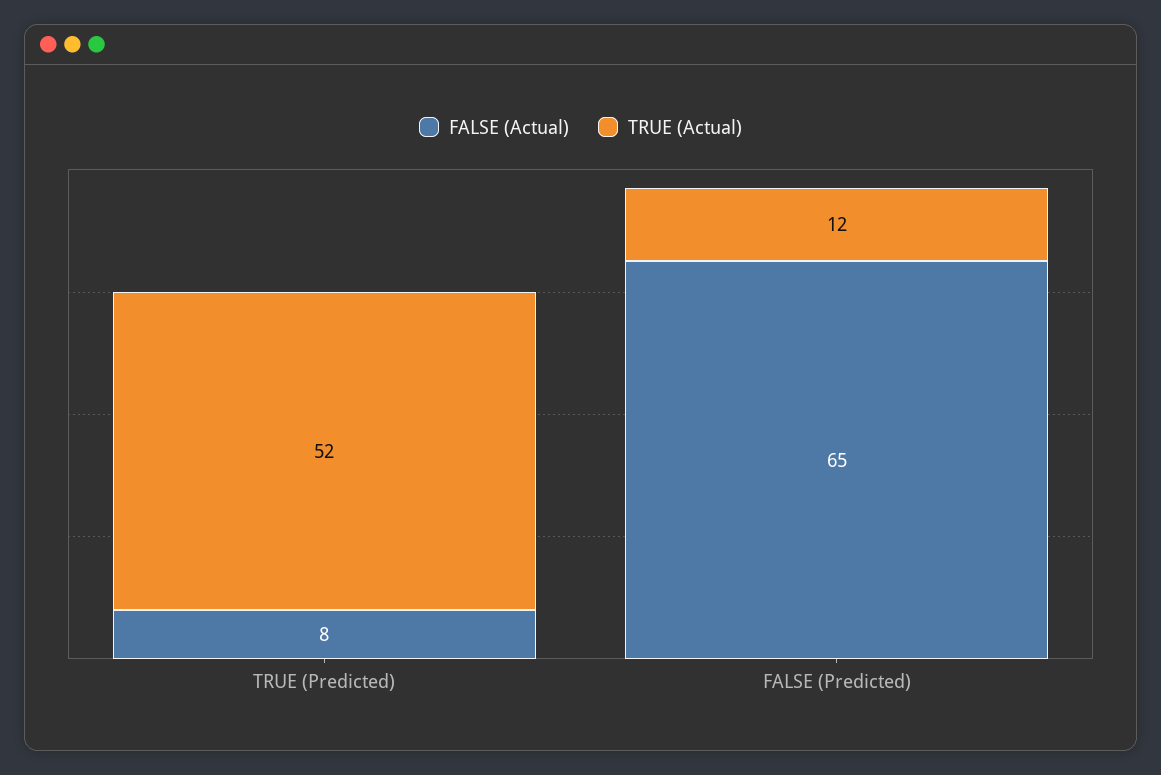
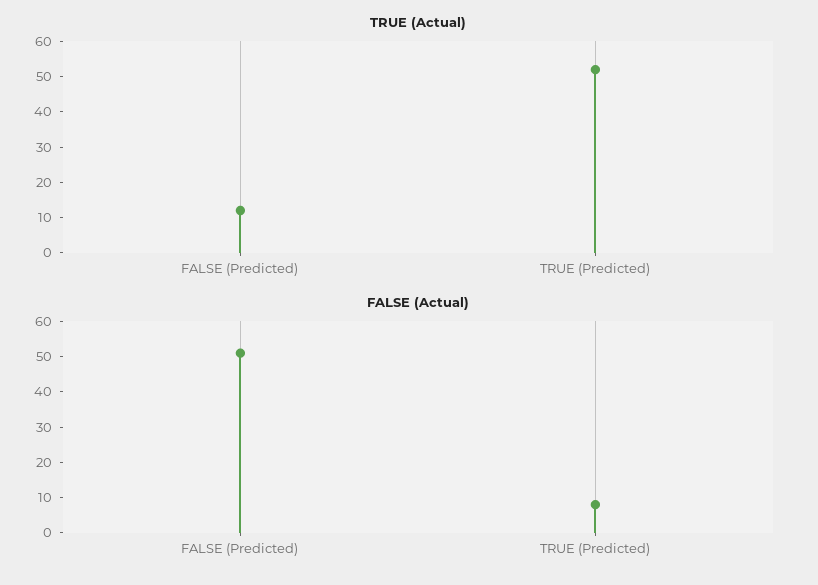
  {
    "FALSE (Actual)": {
      "TRUE (Predicted)": 8,
-     "FALSE (Predicted)": 65
+     "FALSE (Predicted)": 50
    },
    "TRUE (Actual)": {
      "TRUE (Predicted)": 52,
      "FALSE (Predicted)": 12
    }
  }

